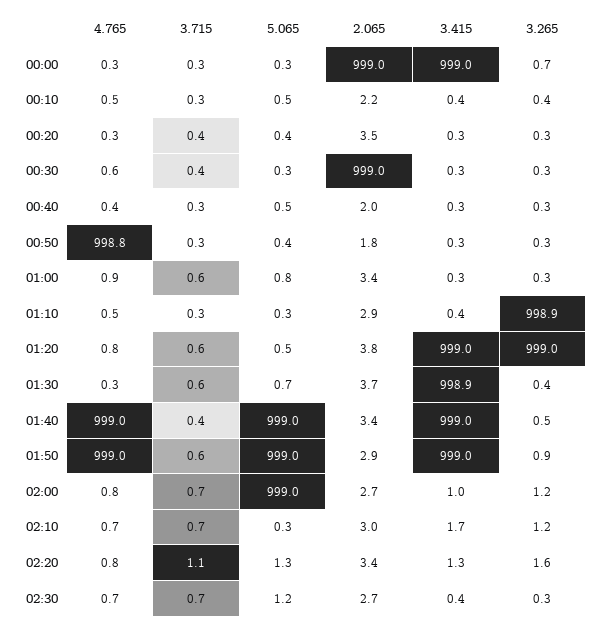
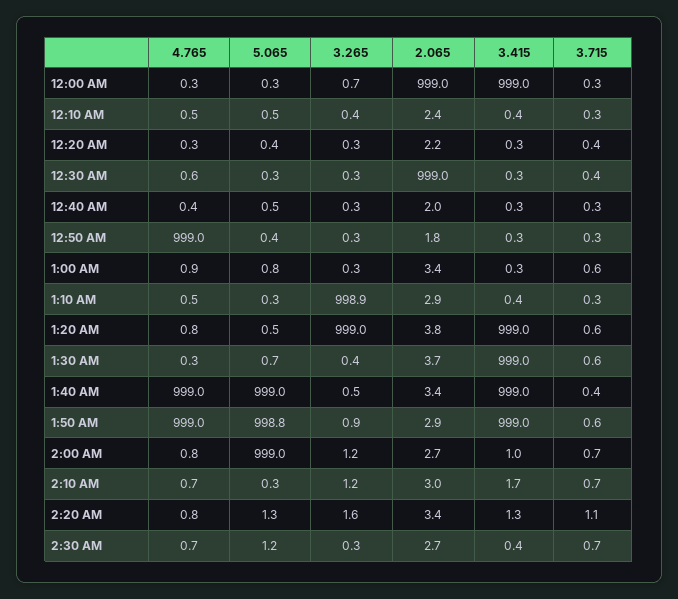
  {
    "4.765": {
      "00:00": 0.3,
      "00:10": 0.5,
      "00:20": 0.3,
      "00:30": 0.6,
      "00:40": 0.4,
-     "00:50": 998.8,
+     "00:50": 999,
      "01:00": 0.9,
      "01:10": 0.5,
      "01:20": 0.8,
      "01:30": 0.3,
      "01:40": 999,
      "01:50": 999,
      "02:00": 0.8,
      "02:10": 0.7,
      "02:20": 0.8,
      "02:30": 0.7
    },
    "3.715": {
      "00:00": 0.3,
      "00:10": 0.3,
      "00:20": 0.4,
      "00:30": 0.4,
      "00:40": 0.3,
      "00:50": 0.3,
      "01:00": 0.6,
      "01:10": 0.3,
      "01:20": 0.6,
      "01:30": 0.6,
      "01:40": 0.4,
      "01:50": 0.6,
      "02:00": 0.7,
      "02:10": 0.7,
      "02:20": 1.1,
      "02:30": 0.7
    },
    "5.065": {
      "00:00": 0.3,
      "00:10": 0.5,
      "00:20": 0.4,
      "00:30": 0.3,
      "00:40": 0.5,
      "00:50": 0.4,
      "01:00": 0.8,
      "01:10": 0.3,
      "01:20": 0.5,
      "01:30": 0.7,
      "01:40": 999,
-     "01:50": 999,
+     "01:50": 998.8,
      "02:00": 999,
      "02:10": 0.3,
      "02:20": 1.3,
      "02:30": 1.2
    },
    "2.065": {
      "00:00": 999,
-     "00:10": 2.2,
+     "00:10": 2.4,
-     "00:20": 3.5,
+     "00:20": 2.2,
      "00:30": 999,
      "00:40": 2,
      "00:50": 1.8,
      "01:00": 3.4,
      "01:10": 2.9,
      "01:20": 3.8,
      "01:30": 3.7,
      "01:40": 3.4,
      "01:50": 2.9,
      "02:00": 2.7,
      "02:10": 3,
      "02:20": 3.4,
      "02:30": 2.7
    },
    "3.415": {
      "00:00": 999,
      "00:10": 0.4,
      "00:20": 0.3,
      "00:30": 0.3,
      "00:40": 0.3,
      "00:50": 0.3,
      "01:00": 0.3,
      "01:10": 0.4,
      "01:20": 999,
-     "01:30": 998.9,
+     "01:30": 999,
      "01:40": 999,
      "01:50": 999,
      "02:00": 1,
      "02:10": 1.7,
      "02:20": 1.3,
      "02:30": 0.4
    },
    "3.265": {
      "00:00": 0.7,
      "00:10": 0.4,
      "00:20": 0.3,
      "00:30": 0.3,
      "00:40": 0.3,
      "00:50": 0.3,
      "01:00": 0.3,
      "01:10": 998.9,
      "01:20": 999,
      "01:30": 0.4,
      "01:40": 0.5,
      "01:50": 0.9,
      "02:00": 1.2,
      "02:10": 1.2,
      "02:20": 1.6,
      "02:30": 0.3
    }
  }

